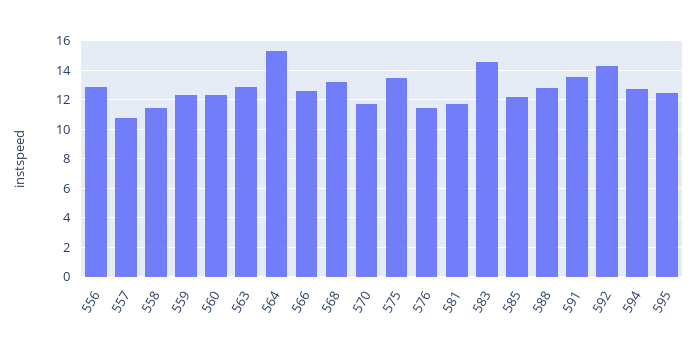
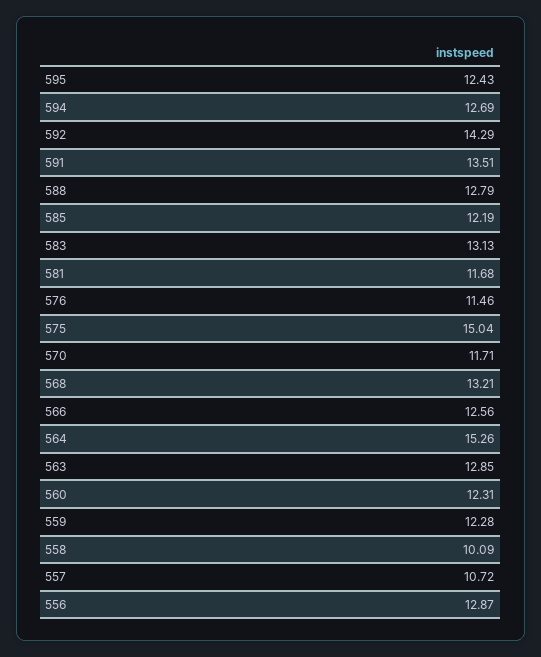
  {
    "556": 12.87,
    "557": 10.72,
-   "558": 11.5,
+   "558": 10.09,
    "559": 12.28,
    "560": 12.31,
    "563": 12.85,
    "564": 15.26,
    "566": 12.56,
    "568": 13.21,
    "570": 11.71,
-   "575": 13.5,
+   "575": 15.04,
    "576": 11.46,
    "581": 11.68,
-   "583": 14.5,
+   "583": 13.13,
    "585": 12.19,
    "588": 12.79,
    "591": 13.51,
    "592": 14.29,
    "594": 12.69,
    "595": 12.43
  }

